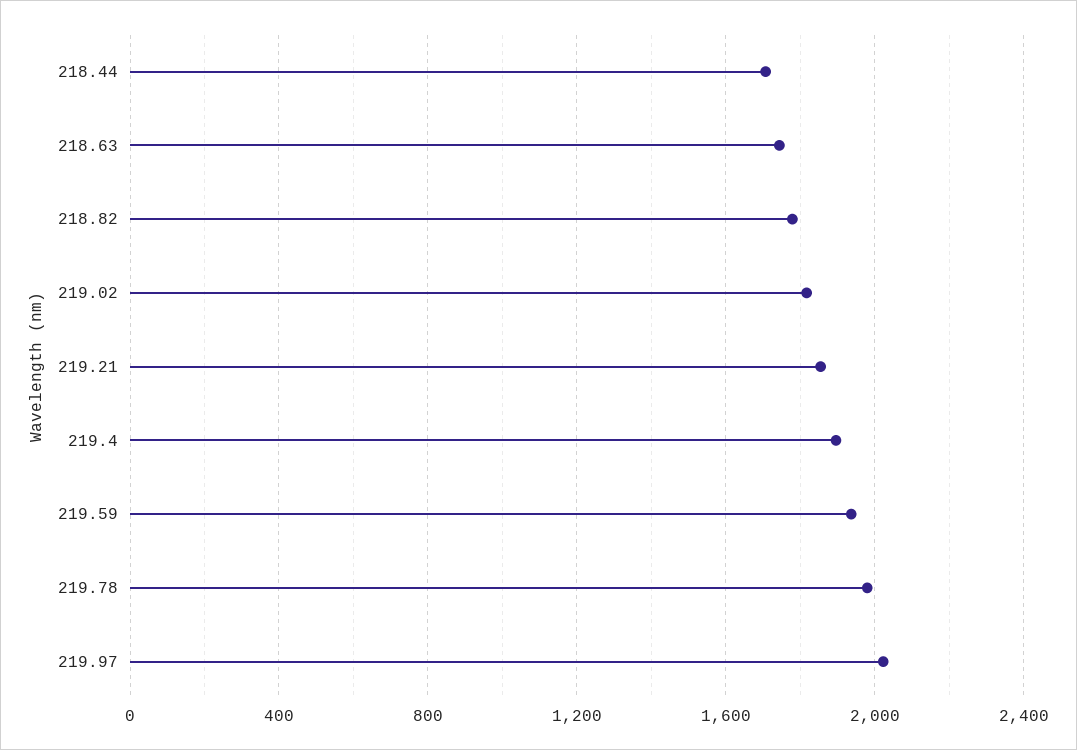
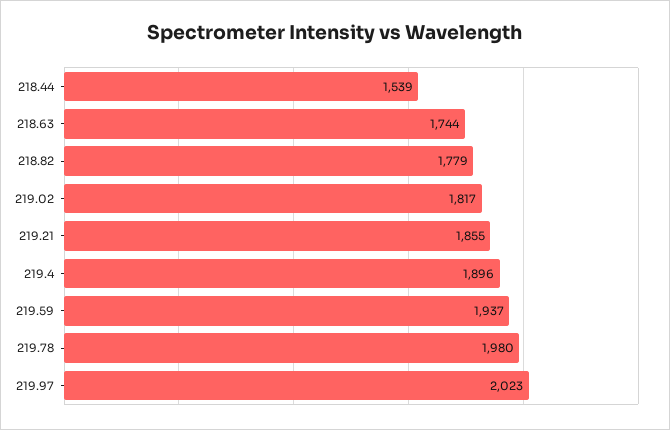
  {
-   "218.44": 1700,
+   "218.44": 1539,
    "218.63": 1744,
    "218.82": 1779,
    "219.02": 1817,
    "219.21": 1855,
    "219.4": 1896,
    "219.59": 1937,
    "219.78": 1980,
    "219.97": 2023
  }

